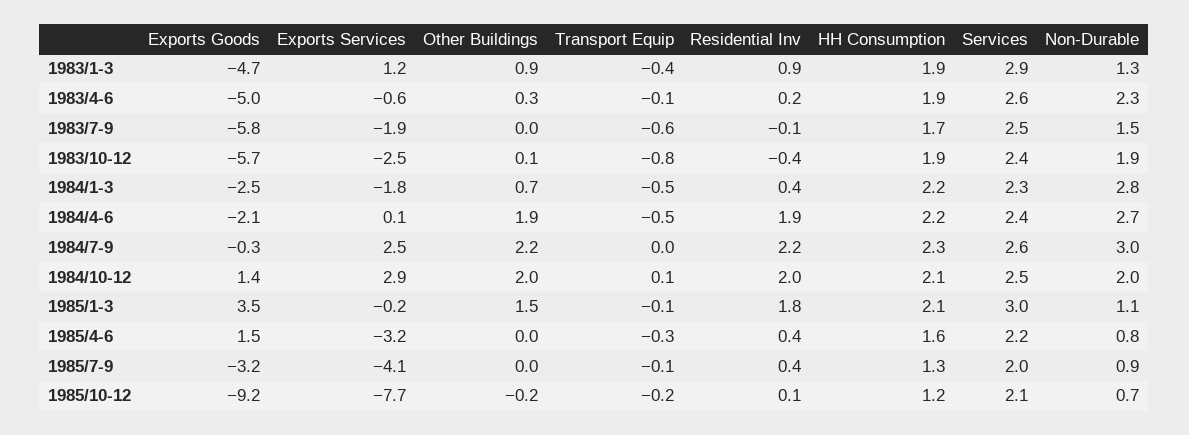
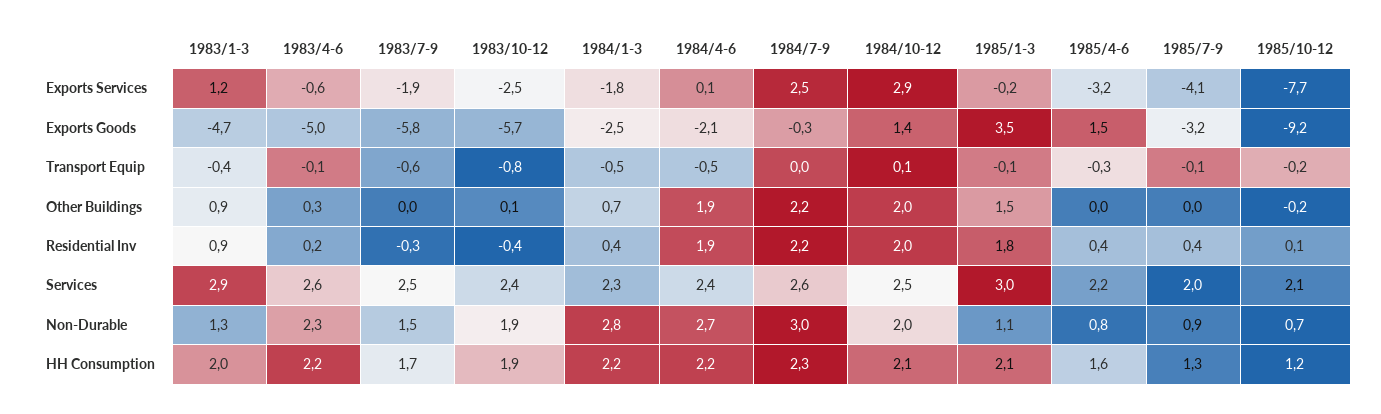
  {
    "Exports Goods": {
      "1983/1-3": -4.7,
      "1983/4-6": -5,
      "1983/7-9": -5.8,
      "1983/10-12": -5.7,
      "1984/1-3": -2.5,
      "1984/4-6": -2.1,
      "1984/7-9": -0.3,
      "1984/10-12": 1.4,
      "1985/1-3": 3.5,
      "1985/4-6": 1.5,
      "1985/7-9": -3.2,
      "1985/10-12": -9.2
    },
    "Exports Services": {
      "1983/1-3": 1.2,
      "1983/4-6": -0.6,
      "1983/7-9": -1.9,
      "1983/10-12": -2.5,
      "1984/1-3": -1.8,
      "1984/4-6": 0.1,
      "1984/7-9": 2.5,
      "1984/10-12": 2.9,
      "1985/1-3": -0.2,
      "1985/4-6": -3.2,
      "1985/7-9": -4.1,
      "1985/10-12": -7.7
    },
    "Other Buildings": {
      "1983/1-3": 0.9,
      "1983/4-6": 0.3,
      "1983/7-9": 0,
      "1983/10-12": 0.1,
      "1984/1-3": 0.7,
      "1984/4-6": 1.9,
      "1984/7-9": 2.2,
      "1984/10-12": 2,
      "1985/1-3": 1.5,
      "1985/4-6": 0,
      "1985/7-9": 0,
      "1985/10-12": -0.2
    },
    "Transport Equip": {
      "1983/1-3": -0.4,
      "1983/4-6": -0.1,
      "1983/7-9": -0.6,
      "1983/10-12": -0.8,
      "1984/1-3": -0.5,
      "1984/4-6": -0.5,
      "1984/7-9": 0,
      "1984/10-12": 0.1,
      "1985/1-3": -0.1,
      "1985/4-6": -0.3,
      "1985/7-9": -0.1,
      "1985/10-12": -0.2
    },
    "Residential Inv": {
      "1983/1-3": 0.9,
      "1983/4-6": 0.2,
-     "1983/7-9": -0.1,
+     "1983/7-9": -0.3,
      "1983/10-12": -0.4,
      "1984/1-3": 0.4,
      "1984/4-6": 1.9,
      "1984/7-9": 2.2,
      "1984/10-12": 2,
      "1985/1-3": 1.8,
      "1985/4-6": 0.4,
      "1985/7-9": 0.4,
      "1985/10-12": 0.1
    },
    "HH Consumption": {
-     "1983/1-3": 1.9,
+     "1983/1-3": 2,
-     "1983/4-6": 1.9,
+     "1983/4-6": 2.2,
      "1983/7-9": 1.7,
      "1983/10-12": 1.9,
      "1984/1-3": 2.2,
      "1984/4-6": 2.2,
      "1984/7-9": 2.3,
      "1984/10-12": 2.1,
      "1985/1-3": 2.1,
      "1985/4-6": 1.6,
      "1985/7-9": 1.3,
      "1985/10-12": 1.2
    },
    "Services": {
      "1983/1-3": 2.9,
      "1983/4-6": 2.6,
      "1983/7-9": 2.5,
      "1983/10-12": 2.4,
      "1984/1-3": 2.3,
      "1984/4-6": 2.4,
      "1984/7-9": 2.6,
      "1984/10-12": 2.5,
      "1985/1-3": 3,
      "1985/4-6": 2.2,
      "1985/7-9": 2,
      "1985/10-12": 2.1
    },
    "Non-Durable": {
      "1983/1-3": 1.3,
      "1983/4-6": 2.3,
      "1983/7-9": 1.5,
      "1983/10-12": 1.9,
      "1984/1-3": 2.8,
      "1984/4-6": 2.7,
      "1984/7-9": 3,
      "1984/10-12": 2,
      "1985/1-3": 1.1,
      "1985/4-6": 0.8,
      "1985/7-9": 0.9,
      "1985/10-12": 0.7
    }
  }

